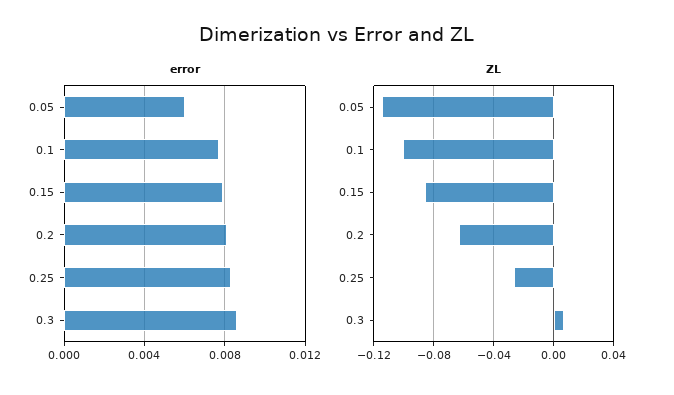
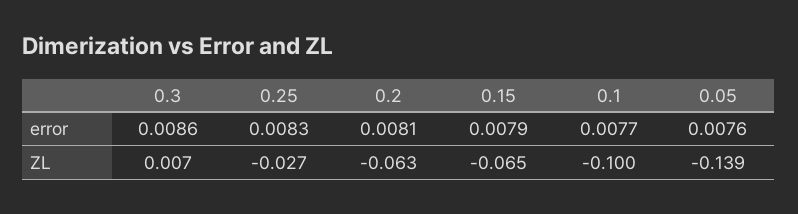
  {
    "error": {
-     "0.05": 0.006,
+     "0.05": 0.0076,
      "0.1": 0.0077,
      "0.15": 0.0079,
      "0.2": 0.0081,
      "0.25": 0.0083,
      "0.3": 0.0086
    },
    "ZL": {
-     "0.05": -0.115,
+     "0.05": -0.139,
      "0.1": -0.1,
-     "0.15": -0.085,
+     "0.15": -0.065,
      "0.2": -0.063,
      "0.25": -0.027,
      "0.3": 0.007
    }
  }

